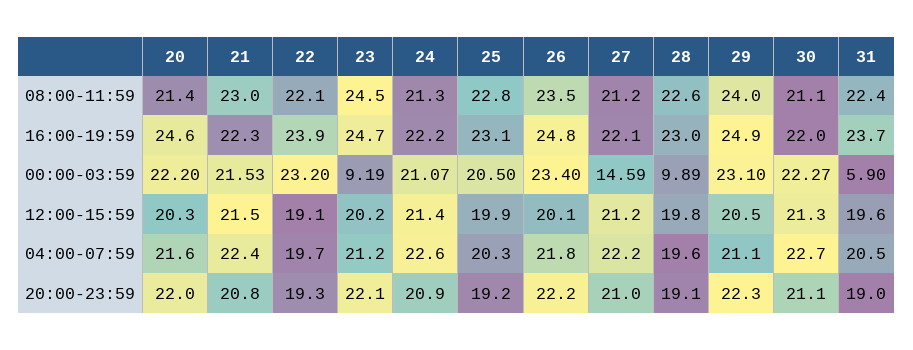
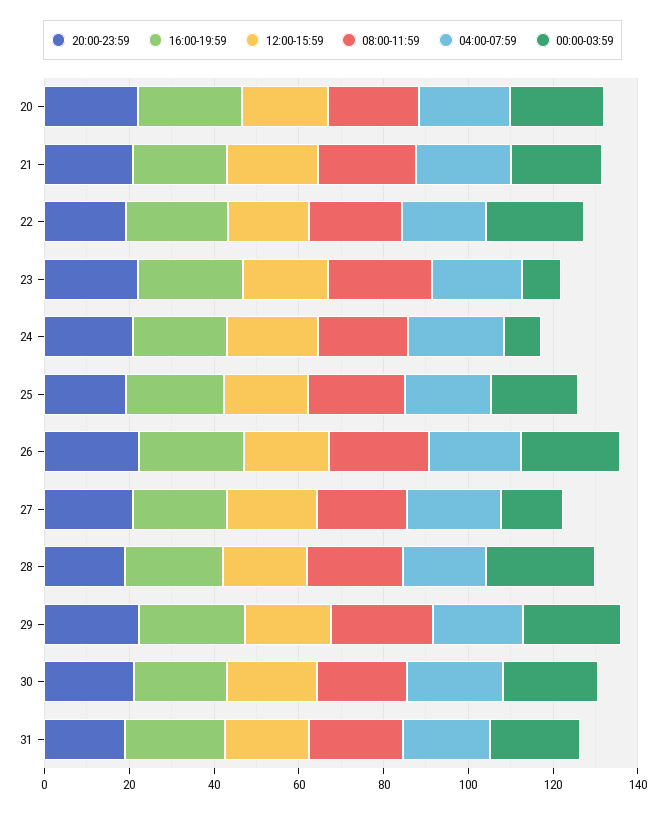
  {
    "08:00-11:59": {
      "20": 21.4,
      "21": 23,
      "22": 22.1,
      "23": 24.5,
      "24": 21.3,
      "25": 22.8,
      "26": 23.5,
      "27": 21.2,
      "28": 22.6,
      "29": 24,
      "30": 21.1,
      "31": 22.4
    },
    "16:00-19:59": {
      "20": 24.6,
      "21": 22.3,
      "22": 23.9,
      "23": 24.7,
      "24": 22.2,
      "25": 23.1,
      "26": 24.8,
      "27": 22.1,
      "28": 23,
      "29": 24.9,
      "30": 22,
      "31": 23.7
    },
    "00:00-03:59": {
      "20": 22.2,
      "21": 21.53,
      "22": 23.2,
      "23": 9.19,
-     "24": 21.07,
+     "24": 10,
      "25": 20.5,
      "26": 23.4,
      "27": 14.59,
-     "28": 9.89,
+     "28": 25,
      "29": 23.1,
      "30": 22.27,
-     "31": 5.9
+     "31": 20
    },
    "12:00-15:59": {
      "20": 20.3,
      "21": 21.5,
      "22": 19.1,
      "23": 20.2,
      "24": 21.4,
      "25": 19.9,
      "26": 20.1,
      "27": 21.2,
      "28": 19.8,
      "29": 20.5,
      "30": 21.3,
      "31": 19.6
    },
    "04:00-07:59": {
      "20": 21.6,
      "21": 22.4,
      "22": 19.7,
      "23": 21.2,
      "24": 22.6,
      "25": 20.3,
      "26": 21.8,
      "27": 22.2,
      "28": 19.6,
      "29": 21.1,
      "30": 22.7,
      "31": 20.5
    },
    "20:00-23:59": {
      "20": 22,
      "21": 20.8,
      "22": 19.3,
      "23": 22.1,
      "24": 20.9,
      "25": 19.2,
      "26": 22.2,
      "27": 21,
      "28": 19.1,
      "29": 22.3,
      "30": 21.1,
      "31": 19
    }
  }

